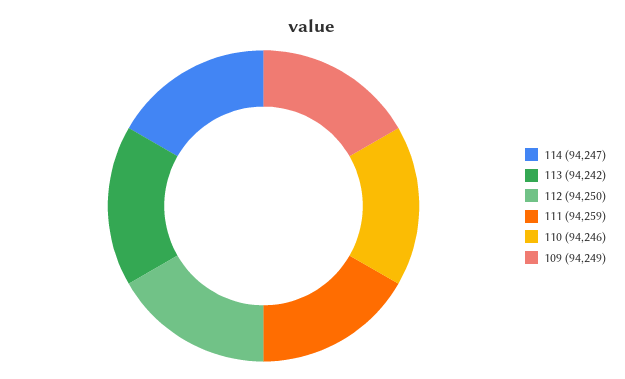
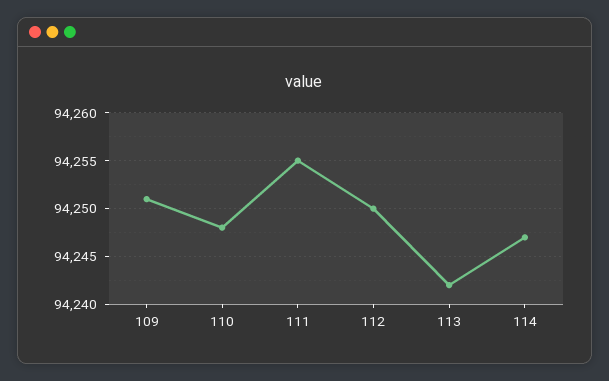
  {
    "114": 94247,
    "113": 94242,
    "112": 94250,
-   "111": 94259,
+   "111": 94255,
-   "110": 94246,
+   "110": 94248,
-   "109": 94249
+   "109": 94251
  }

